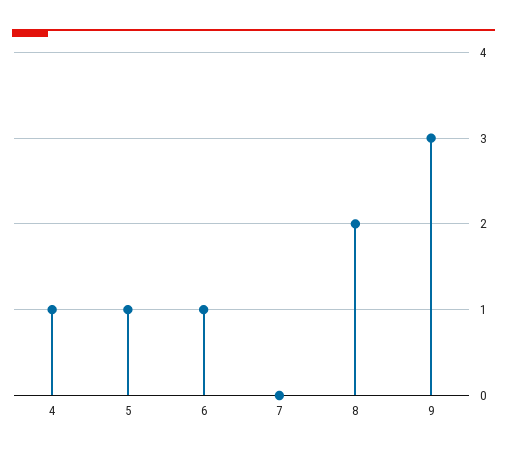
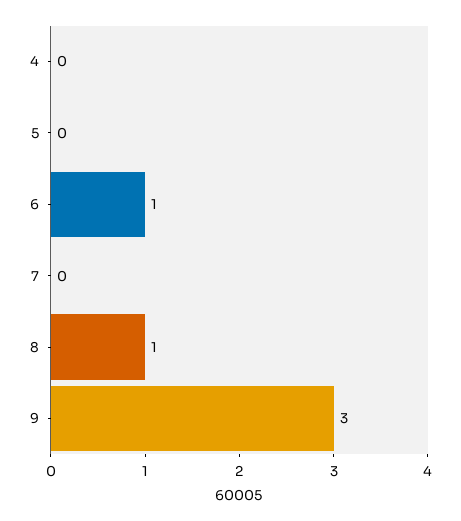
  {
-   "4": 1,
+   "4": 0,
-   "5": 1,
+   "5": 0,
    "6": 1,
    "7": 0,
-   "8": 2,
+   "8": 1,
    "9": 3
  }

